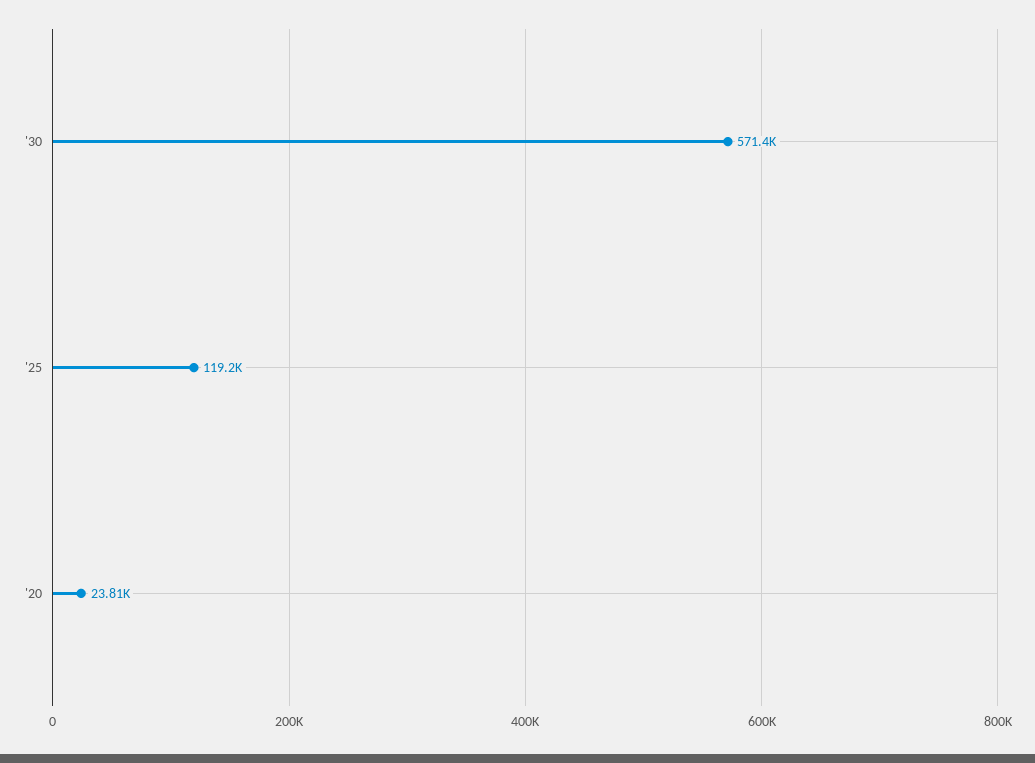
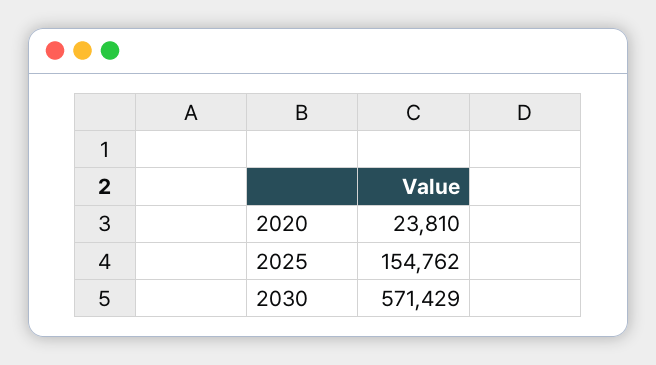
  {
    "'30": 571429,
-   "'25": 119200,
+   "'25": 154762,
    "'20": 23810
  }

